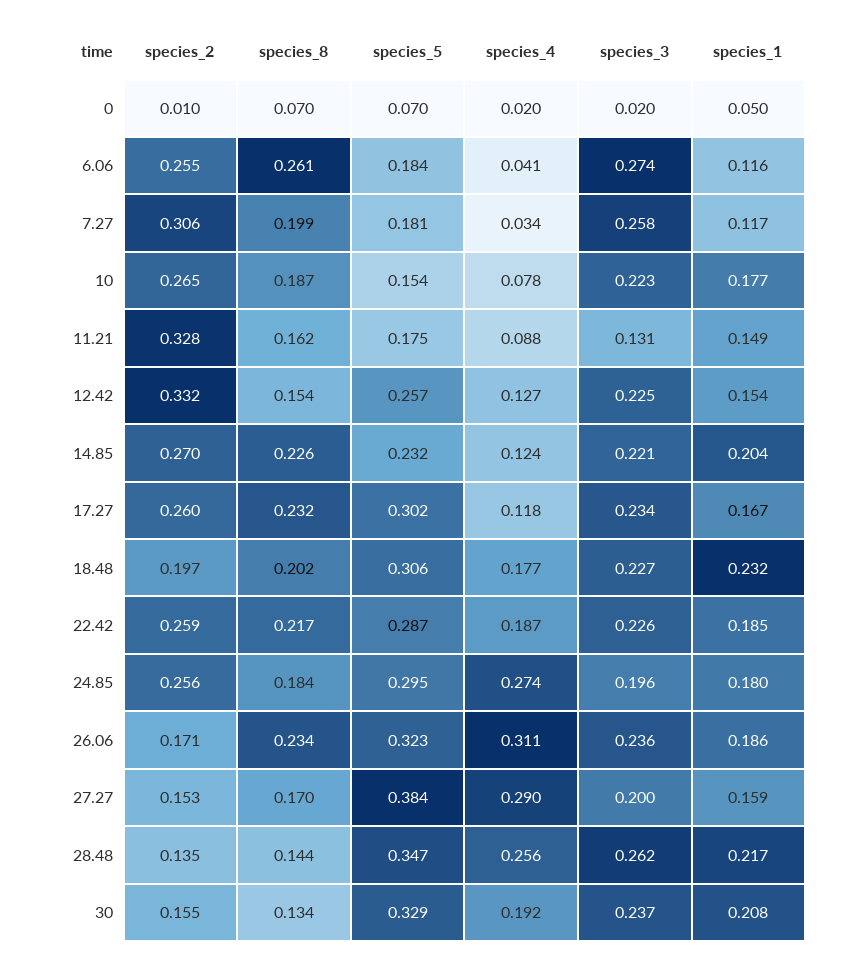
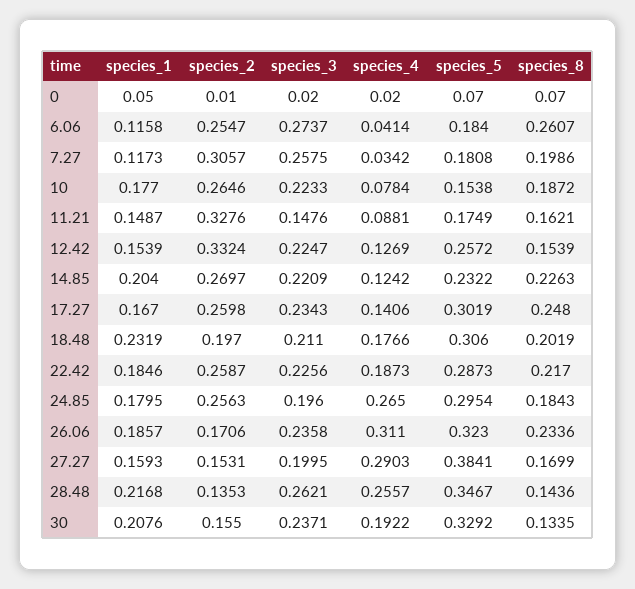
  {
    "species_2": {
      "0": 0.01,
      "6.06": 0.2547,
      "7.27": 0.3057,
      "10": 0.2646,
      "11.21": 0.3276,
      "12.42": 0.3324,
      "14.85": 0.2697,
      "17.27": 0.2598,
      "18.48": 0.197,
      "22.42": 0.2587,
      "24.85": 0.2563,
      "26.06": 0.1706,
      "27.27": 0.1531,
      "28.48": 0.1353,
      "30": 0.155
    },
    "species_8": {
      "0": 0.07,
      "6.06": 0.2607,
      "7.27": 0.1986,
      "10": 0.1872,
      "11.21": 0.1621,
      "12.42": 0.1539,
      "14.85": 0.2263,
-     "17.27": 0.232,
+     "17.27": 0.248,
      "18.48": 0.2019,
      "22.42": 0.217,
      "24.85": 0.1843,
      "26.06": 0.2336,
      "27.27": 0.1699,
      "28.48": 0.1436,
      "30": 0.1335
    },
    "species_5": {
      "0": 0.07,
      "6.06": 0.184,
      "7.27": 0.1808,
      "10": 0.1538,
      "11.21": 0.1749,
      "12.42": 0.2572,
      "14.85": 0.2322,
      "17.27": 0.3019,
      "18.48": 0.306,
      "22.42": 0.2873,
      "24.85": 0.2954,
      "26.06": 0.323,
      "27.27": 0.3841,
      "28.48": 0.3467,
      "30": 0.3292
    },
    "species_4": {
      "0": 0.02,
      "6.06": 0.0414,
      "7.27": 0.0342,
      "10": 0.0784,
      "11.21": 0.0881,
      "12.42": 0.1269,
      "14.85": 0.1242,
-     "17.27": 0.118,
+     "17.27": 0.1406,
      "18.48": 0.1766,
      "22.42": 0.1873,
-     "24.85": 0.274,
+     "24.85": 0.265,
      "26.06": 0.311,
      "27.27": 0.2903,
      "28.48": 0.2557,
      "30": 0.1922
    },
    "species_3": {
      "0": 0.02,
      "6.06": 0.2737,
      "7.27": 0.2575,
      "10": 0.2233,
-     "11.21": 0.131,
+     "11.21": 0.1476,
      "12.42": 0.2247,
      "14.85": 0.2209,
      "17.27": 0.2343,
-     "18.48": 0.227,
+     "18.48": 0.211,
      "22.42": 0.2256,
      "24.85": 0.196,
      "26.06": 0.2358,
      "27.27": 0.1995,
      "28.48": 0.2621,
      "30": 0.2371
    },
    "species_1": {
      "0": 0.05,
      "6.06": 0.1158,
      "7.27": 0.1173,
      "10": 0.177,
      "11.21": 0.1487,
      "12.42": 0.1539,
      "14.85": 0.204,
      "17.27": 0.167,
      "18.48": 0.2319,
      "22.42": 0.1846,
      "24.85": 0.1795,
      "26.06": 0.1857,
      "27.27": 0.1593,
      "28.48": 0.2168,
      "30": 0.2076
    }
  }

